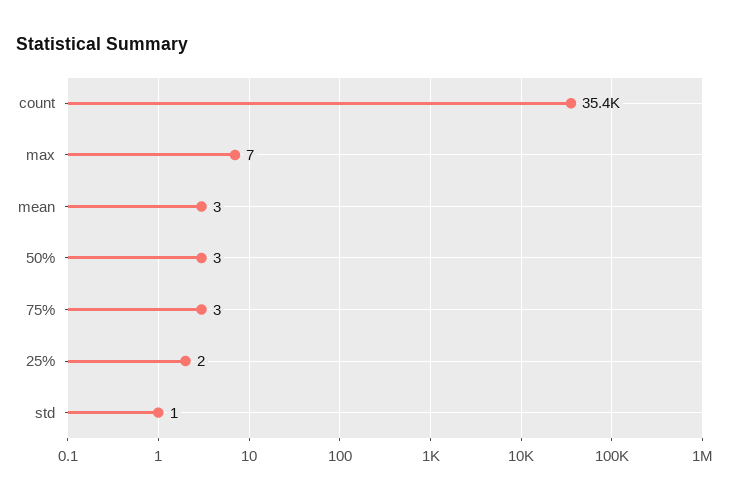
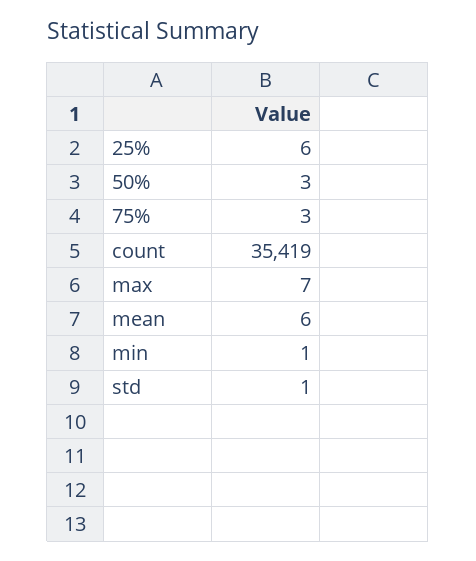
  {
    "count": 35419,
    "max": 7,
-   "mean": 3,
+   "mean": 6,
    "50%": 3,
    "75%": 3,
-   "25%": 2,
+   "25%": 6,
-   "std": 1
+   "std": 1,
+   "min": 1
  }

